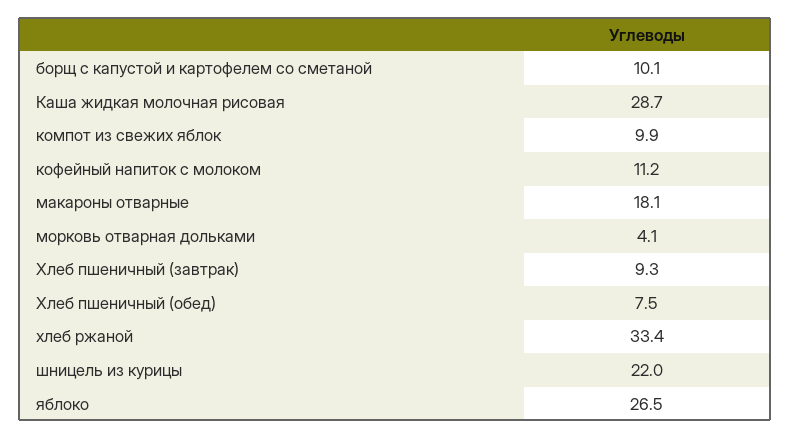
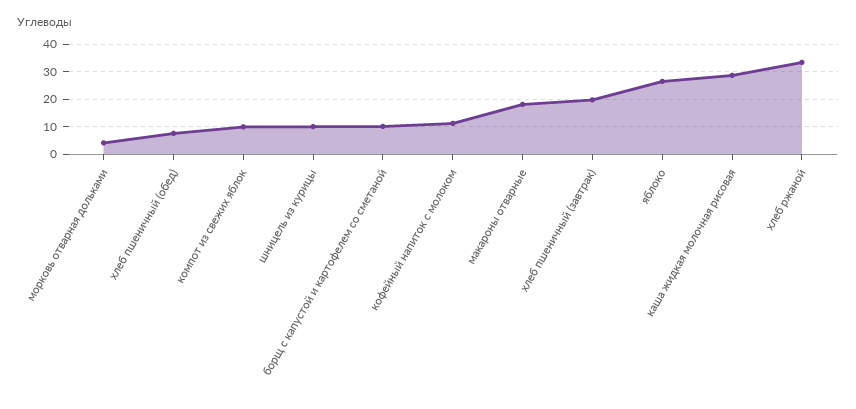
  {
    "борщ с капустой и картофелем со сметаной": 10.1,
    "Каша жидкая молочная рисовая": 28.7,
    "компот из свежих яблок": 9.9,
    "кофейный напиток с молоком": 11.2,
    "макароны отварные": 18.1,
    "морковь отварная дольками": 4.1,
-   "Хлеб пшеничный (завтрак)": 9.3,
+   "Хлеб пшеничный (завтрак)": 20,
    "Хлеб пшеничный (обед)": 7.5,
    "хлеб ржаной": 33.4,
-   "шницель из курицы": 22,
+   "шницель из курицы": 10,
    "яблоко": 26.5
  }

